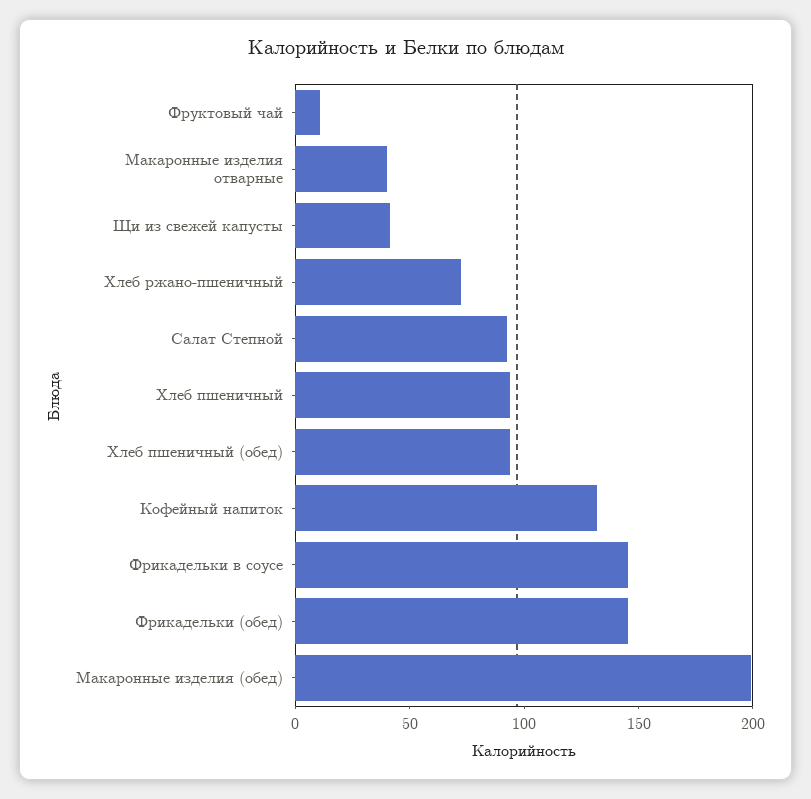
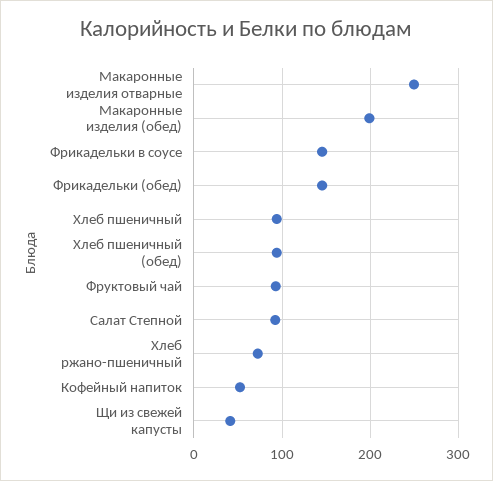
  {
-   "Фруктовый чай": 10,
+   "Фруктовый чай": 90,
-   "Макаронные изделия отварные": 40,
+   "Макаронные изделия отварные": 250,
    "Щи из свежей капусты": 40,
    "Хлеб ржано-пшеничный": 70,
    "Салат Степной": 90,
    "Хлеб пшеничный": 90,
    "Хлеб пшеничный (обед)": 90,
-   "Кофейный напиток": 130,
+   "Кофейный напиток": 50,
    "Фрикадельки в соусе": 150,
    "Фрикадельки (обед)": 150,
    "Макаронные изделия (обед)": 200
  }

